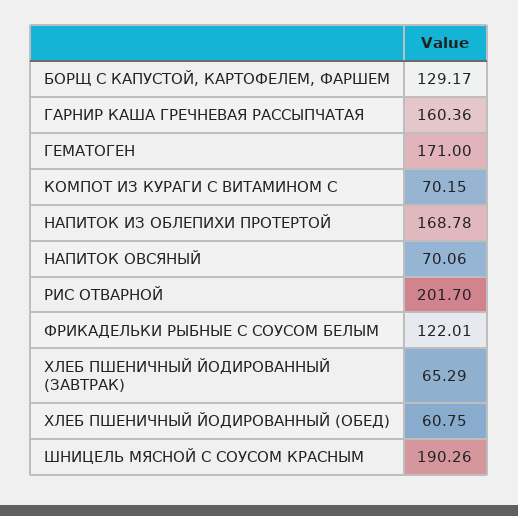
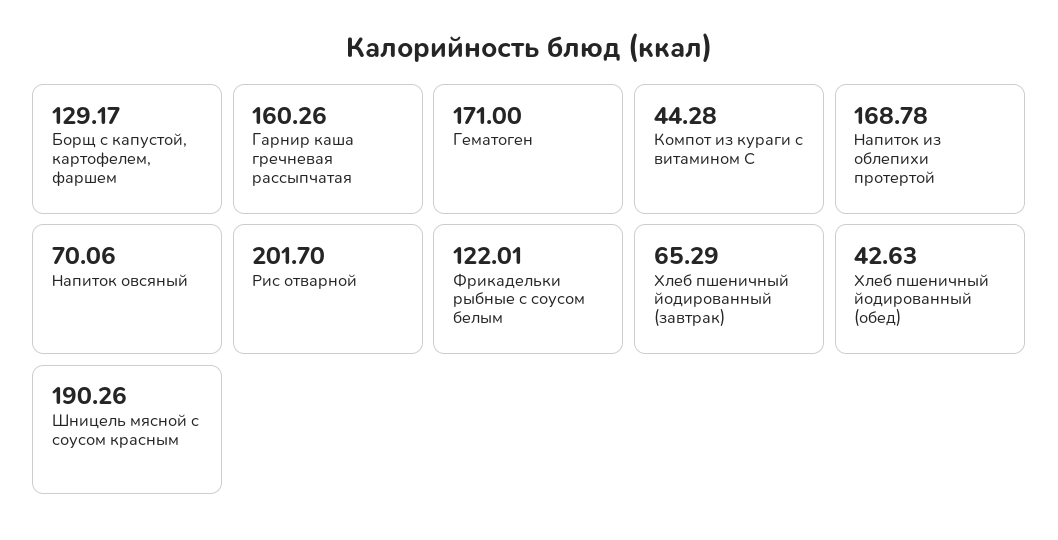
  {
    "БОРЩ С КАПУСТОЙ, КАРТОФЕЛЕМ, ФАРШЕМ": 129.17,
-   "ГАРНИР КАША ГРЕЧНЕВАЯ РАССЫПЧАТАЯ": 160.36,
+   "ГАРНИР КАША ГРЕЧНЕВАЯ РАССЫПЧАТАЯ": 160.26,
    "ГЕМАТОГЕН": 171,
-   "КОМПОТ ИЗ КУРАГИ С ВИТАМИНОМ С": 70.15,
+   "КОМПОТ ИЗ КУРАГИ С ВИТАМИНОМ С": 44.28,
    "НАПИТОК ИЗ ОБЛЕПИХИ ПРОТЕРТОЙ": 168.78,
    "НАПИТОК ОВСЯНЫЙ": 70.06,
    "РИС ОТВАРНОЙ": 201.7,
    "ФРИКАДЕЛЬКИ РЫБНЫЕ С СОУСОМ БЕЛЫМ": 122.01,
    "ХЛЕБ ПШЕНИЧНЫЙ ЙОДИРОВАННЫЙ (ЗАВТРАК)": 65.29,
-   "ХЛЕБ ПШЕНИЧНЫЙ ЙОДИРОВАННЫЙ (ОБЕД)": 60.75,
+   "ХЛЕБ ПШЕНИЧНЫЙ ЙОДИРОВАННЫЙ (ОБЕД)": 42.63,
    "ШНИЦЕЛЬ МЯСНОЙ С СОУСОМ КРАСНЫМ": 190.26
  }

